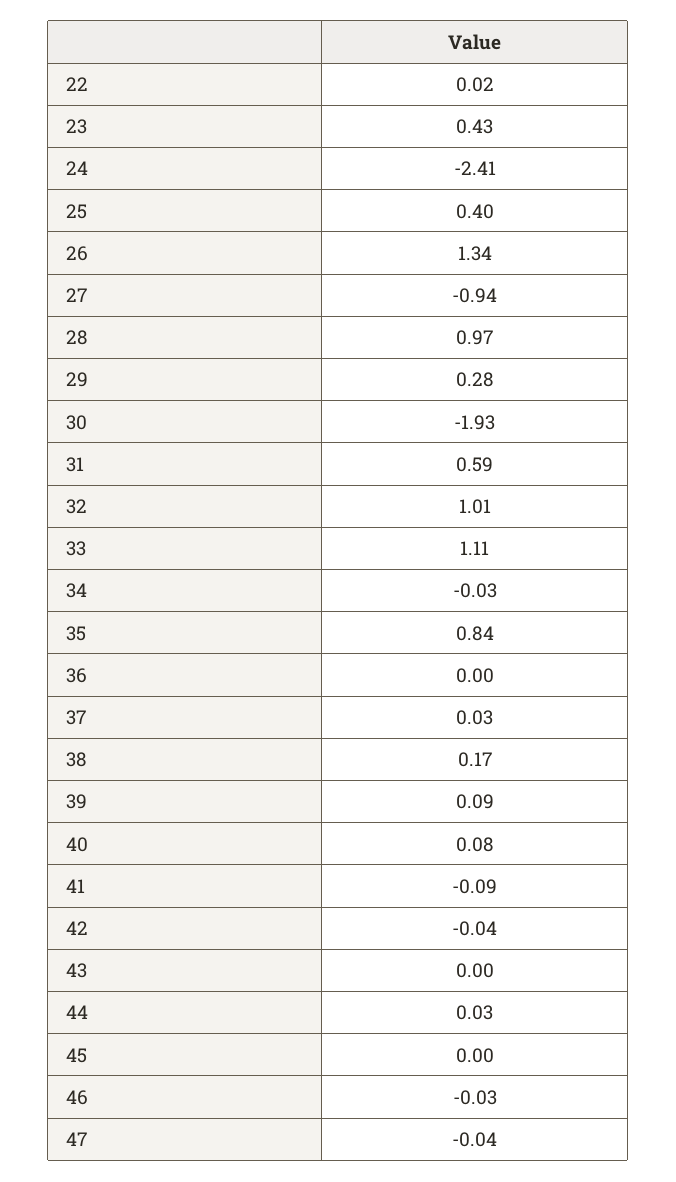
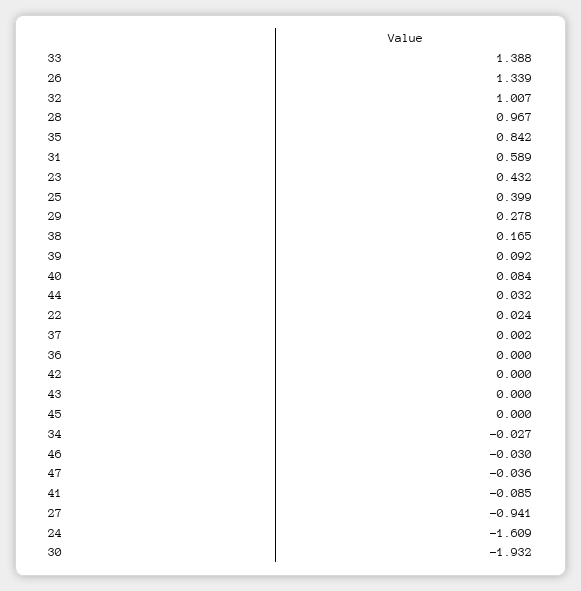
  {
    "22": 0.024,
    "23": 0.432,
-   "24": -2.41,
+   "24": -1.609,
    "25": 0.399,
    "26": 1.339,
    "27": -0.941,
    "28": 0.967,
    "29": 0.278,
    "30": -1.932,
    "31": 0.589,
    "32": 1.007,
-   "33": 1.11,
+   "33": 1.388,
    "34": -0.027,
    "35": 0.842,
    "36": 0,
-   "37": 0.03,
+   "37": 0.002,
    "38": 0.165,
    "39": 0.092,
    "40": 0.084,
    "41": -0.085,
-   "42": -0.04,
+   "42": 0,
    "43": 0,
    "44": 0.032,
    "45": 0,
    "46": -0.03,
    "47": -0.036
  }

